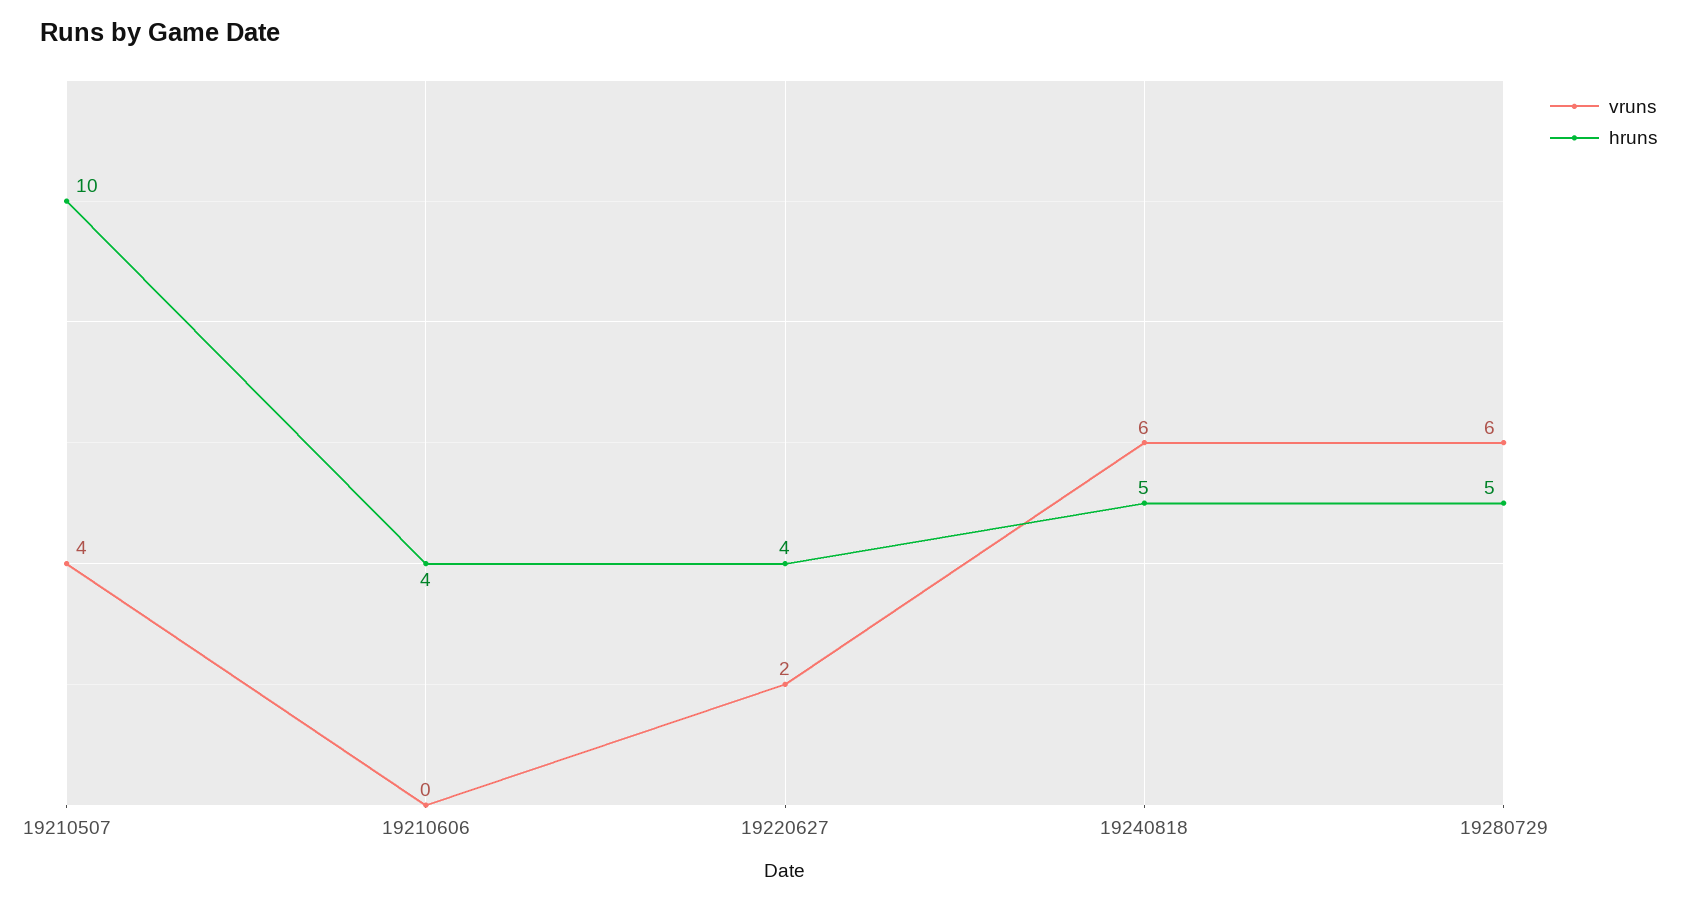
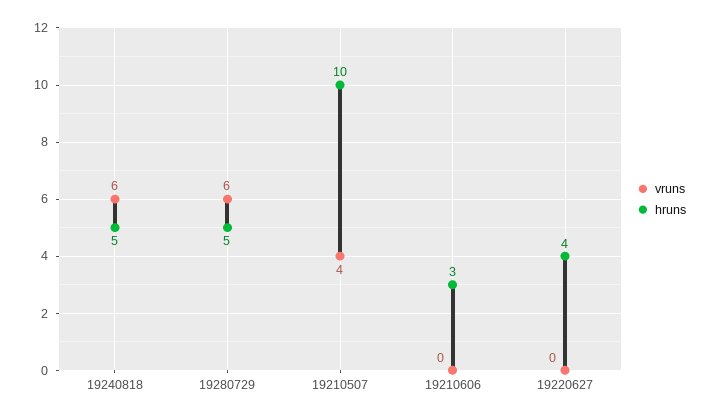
  {
    "vruns": {
      "19210507": 4,
      "19210606": 0,
-     "19220627": 2,
+     "19220627": 0,
      "19240818": 6,
      "19280729": 6
    },
    "hruns": {
      "19210507": 10,
-     "19210606": 4,
+     "19210606": 3,
      "19220627": 4,
      "19240818": 5,
      "19280729": 5
    }
  }

